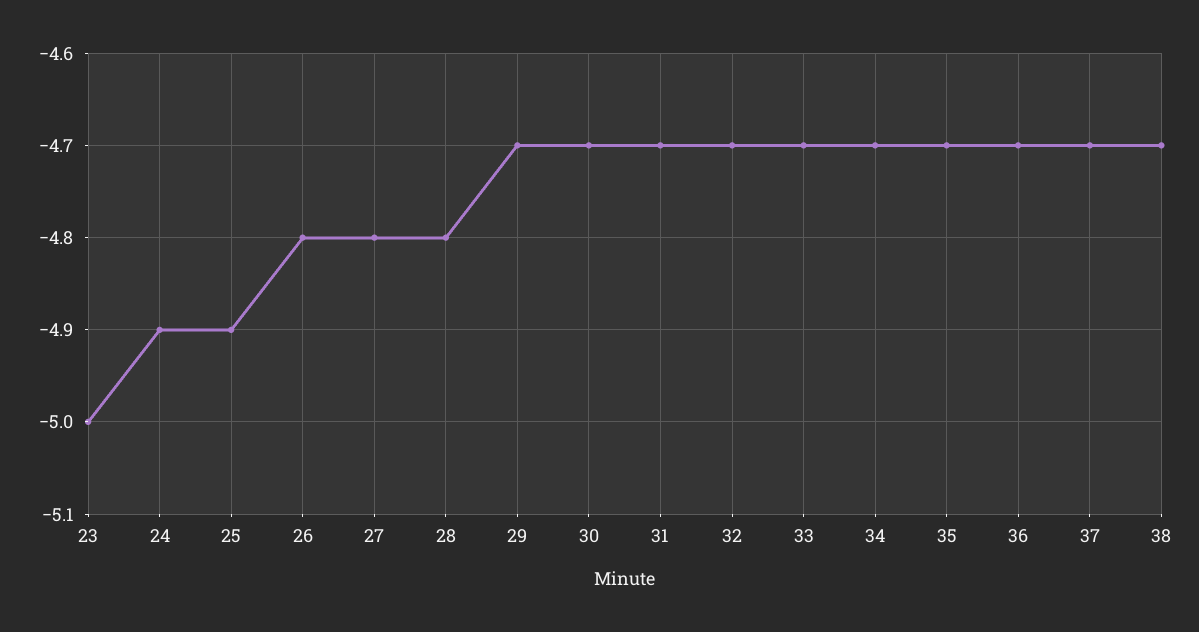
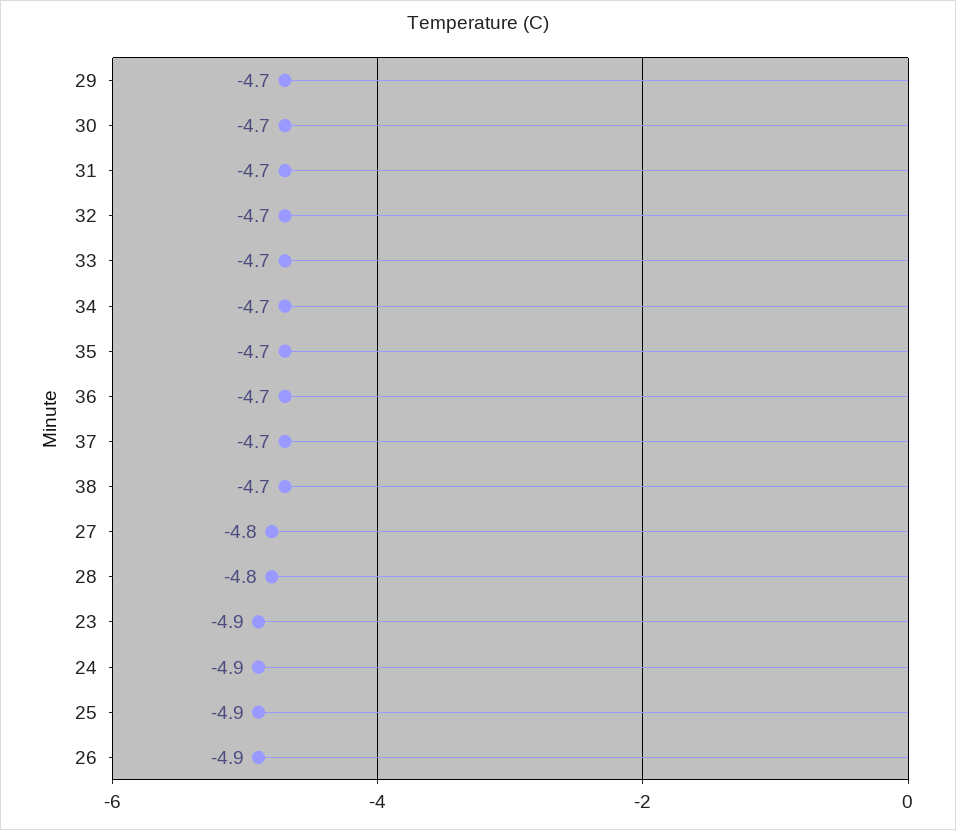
  {
-   "23": -5,
+   "23": -4.9,
    "24": -4.9,
    "25": -4.9,
-   "26": -4.8,
+   "26": -4.9,
    "27": -4.8,
    "28": -4.8,
    "29": -4.7,
    "30": -4.7,
    "31": -4.7,
    "32": -4.7,
    "33": -4.7,
    "34": -4.7,
    "35": -4.7,
    "36": -4.7,
    "37": -4.7,
    "38": -4.7
  }

